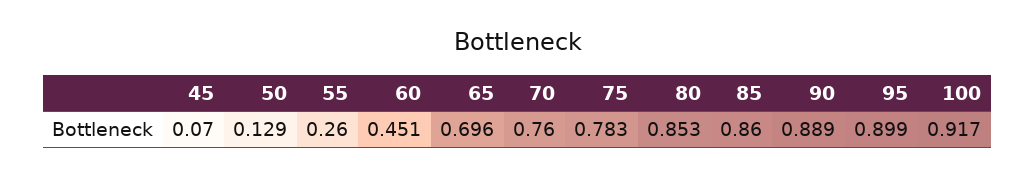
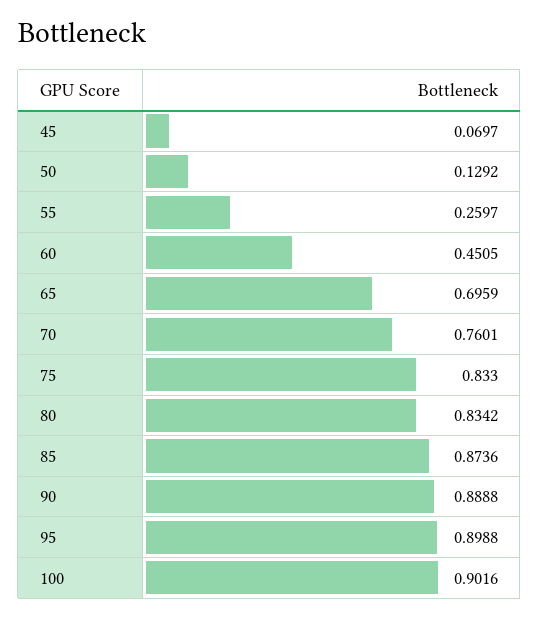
  {
    "45": 0.0697,
    "50": 0.1292,
    "55": 0.2597,
    "60": 0.4505,
    "65": 0.6959,
    "70": 0.7601,
-   "75": 0.783,
+   "75": 0.833,
-   "80": 0.853,
+   "80": 0.8342,
-   "85": 0.86,
+   "85": 0.8736,
    "90": 0.8888,
    "95": 0.8988,
-   "100": 0.917
+   "100": 0.9016
  }

